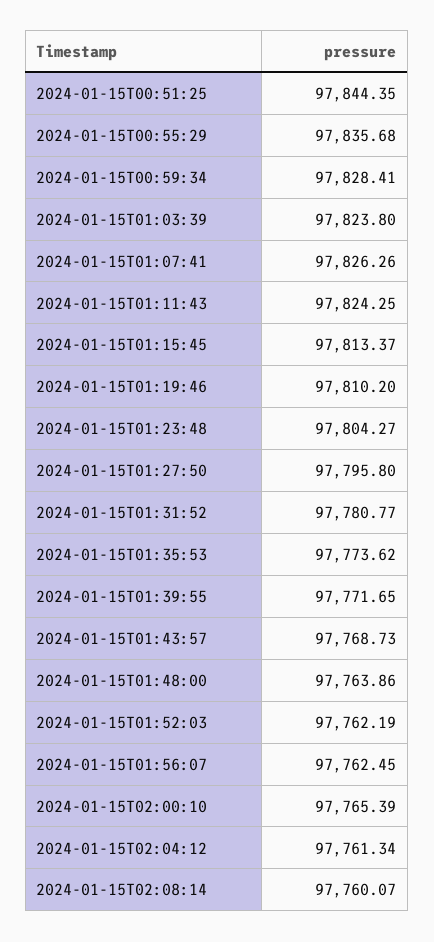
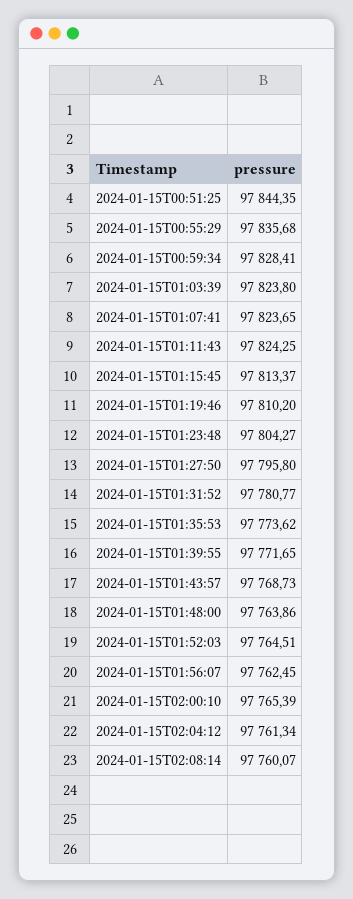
  {
    "2024-01-15T00:51:25": 97844.35,
    "2024-01-15T00:55:29": 97835.68,
    "2024-01-15T00:59:34": 97828.41,
    "2024-01-15T01:03:39": 97823.8,
-   "2024-01-15T01:07:41": 97826.26,
+   "2024-01-15T01:07:41": 97823.65,
    "2024-01-15T01:11:43": 97824.25,
    "2024-01-15T01:15:45": 97813.37,
    "2024-01-15T01:19:46": 97810.2,
    "2024-01-15T01:23:48": 97804.27,
    "2024-01-15T01:27:50": 97795.8,
    "2024-01-15T01:31:52": 97780.77,
    "2024-01-15T01:35:53": 97773.62,
    "2024-01-15T01:39:55": 97771.65,
    "2024-01-15T01:43:57": 97768.73,
    "2024-01-15T01:48:00": 97763.86,
-   "2024-01-15T01:52:03": 97762.19,
+   "2024-01-15T01:52:03": 97764.51,
    "2024-01-15T01:56:07": 97762.45,
    "2024-01-15T02:00:10": 97765.39,
    "2024-01-15T02:04:12": 97761.34,
    "2024-01-15T02:08:14": 97760.07
  }

